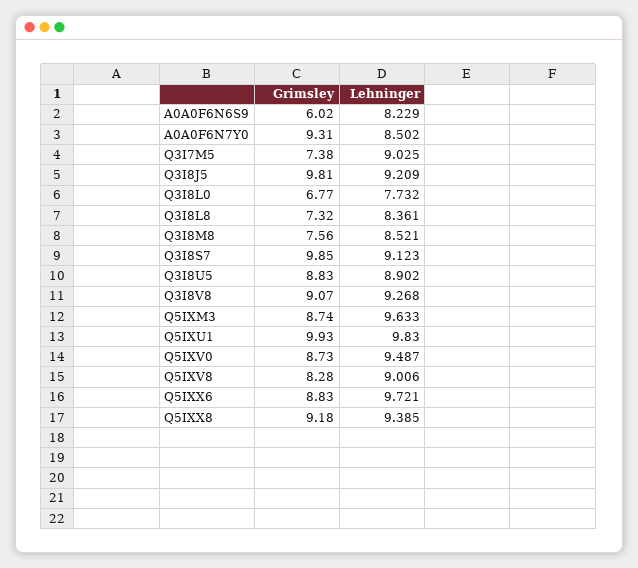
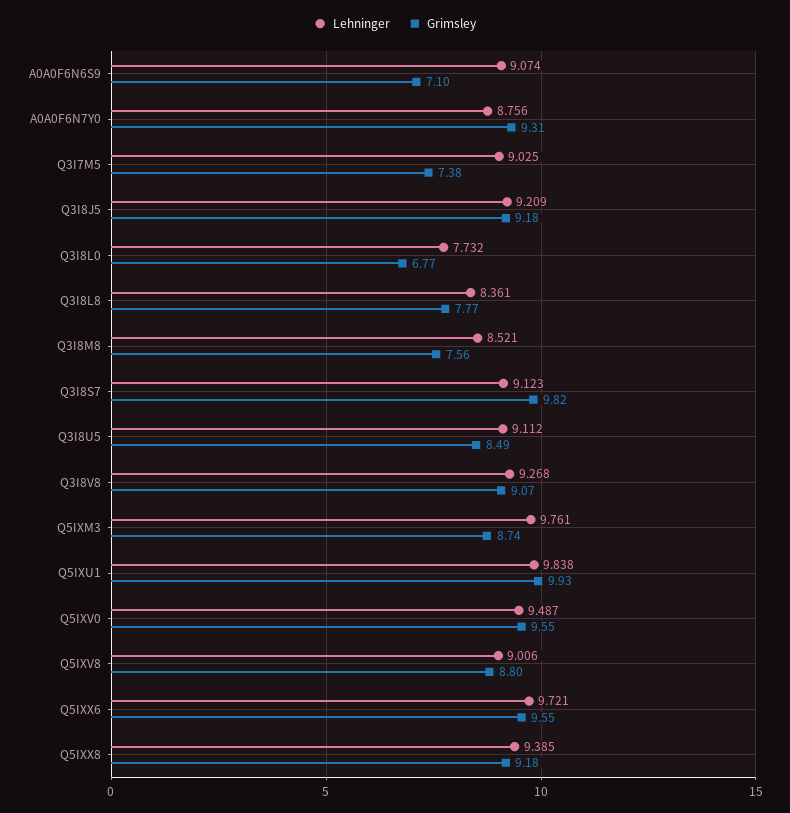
  {
    "Grimsley": {
-     "A0A0F6N6S9": 6.02,
+     "A0A0F6N6S9": 7.1,
      "A0A0F6N7Y0": 9.31,
      "Q3I7M5": 7.38,
-     "Q3I8J5": 9.81,
+     "Q3I8J5": 9.18,
      "Q3I8L0": 6.77,
-     "Q3I8L8": 7.32,
+     "Q3I8L8": 7.77,
      "Q3I8M8": 7.56,
-     "Q3I8S7": 9.85,
+     "Q3I8S7": 9.82,
-     "Q3I8U5": 8.83,
+     "Q3I8U5": 8.49,
      "Q3I8V8": 9.07,
      "Q5IXM3": 8.74,
      "Q5IXU1": 9.93,
-     "Q5IXV0": 8.73,
+     "Q5IXV0": 9.55,
-     "Q5IXV8": 8.28,
+     "Q5IXV8": 8.8,
-     "Q5IXX6": 8.83,
+     "Q5IXX6": 9.55,
      "Q5IXX8": 9.18
    },
    "Lehninger": {
-     "A0A0F6N6S9": 8.229,
+     "A0A0F6N6S9": 9.074,
-     "A0A0F6N7Y0": 8.502,
+     "A0A0F6N7Y0": 8.756,
      "Q3I7M5": 9.025,
      "Q3I8J5": 9.209,
      "Q3I8L0": 7.732,
      "Q3I8L8": 8.361,
      "Q3I8M8": 8.521,
      "Q3I8S7": 9.123,
-     "Q3I8U5": 8.902,
+     "Q3I8U5": 9.112,
      "Q3I8V8": 9.268,
-     "Q5IXM3": 9.633,
+     "Q5IXM3": 9.761,
-     "Q5IXU1": 9.83,
+     "Q5IXU1": 9.838,
      "Q5IXV0": 9.487,
      "Q5IXV8": 9.006,
      "Q5IXX6": 9.721,
      "Q5IXX8": 9.385
    }
  }

